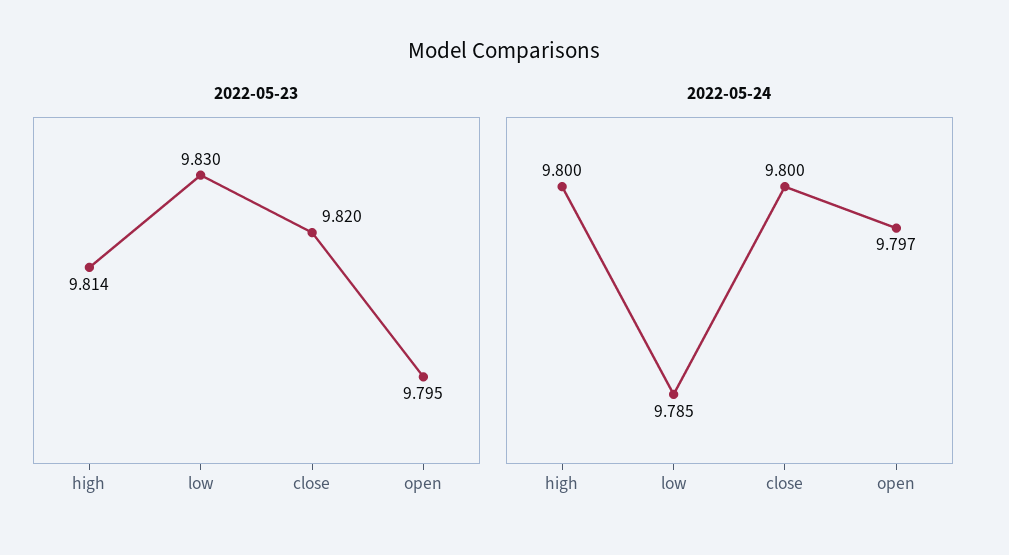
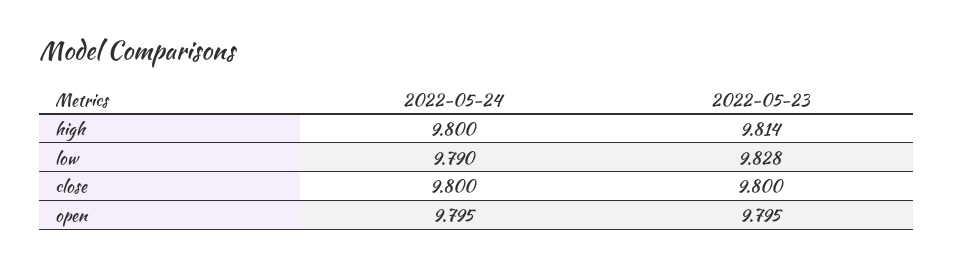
  {
    "2022-05-23": {
      "high": 9.814,
-     "low": 9.83,
+     "low": 9.828,
-     "close": 9.82,
+     "close": 9.8,
      "open": 9.795
    },
    "2022-05-24": {
      "high": 9.8,
-     "low": 9.785,
+     "low": 9.79,
      "close": 9.8,
-     "open": 9.797
+     "open": 9.795
    }
  }

